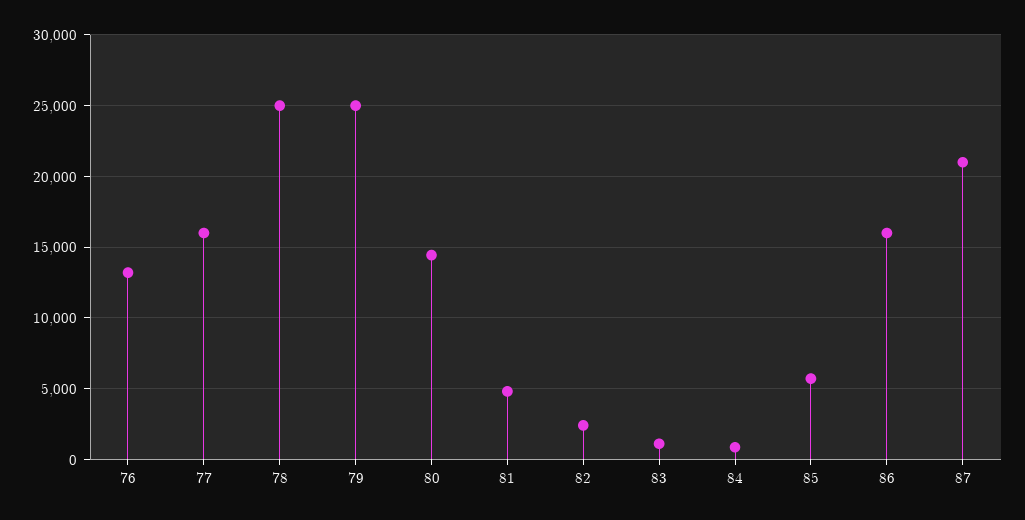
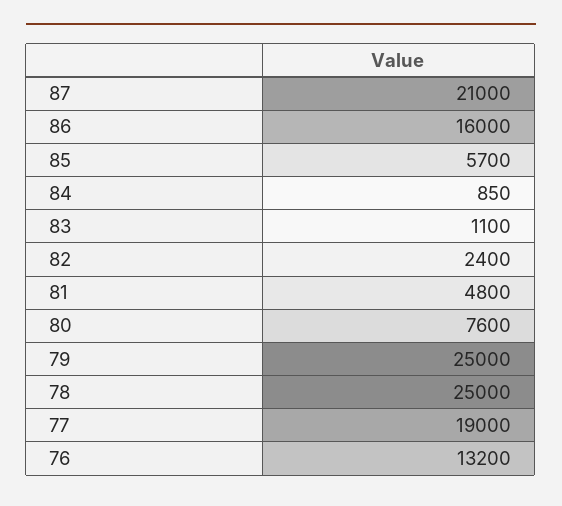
  {
    "76": 13200,
-   "77": 16000,
+   "77": 19000,
    "78": 25000,
    "79": 25000,
-   "80": 14500,
+   "80": 7600,
    "81": 4800,
    "82": 2400,
    "83": 1100,
    "84": 850,
    "85": 5700,
    "86": 16000,
    "87": 21000
  }

